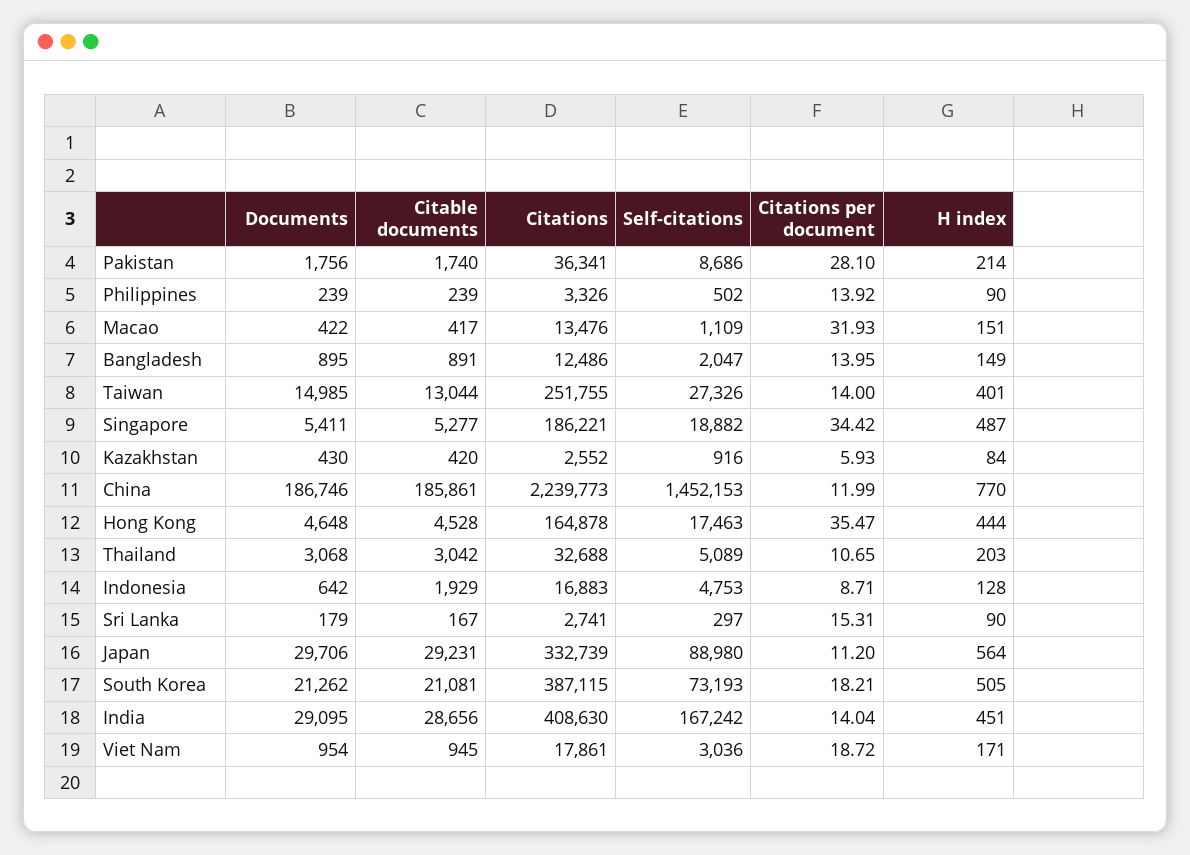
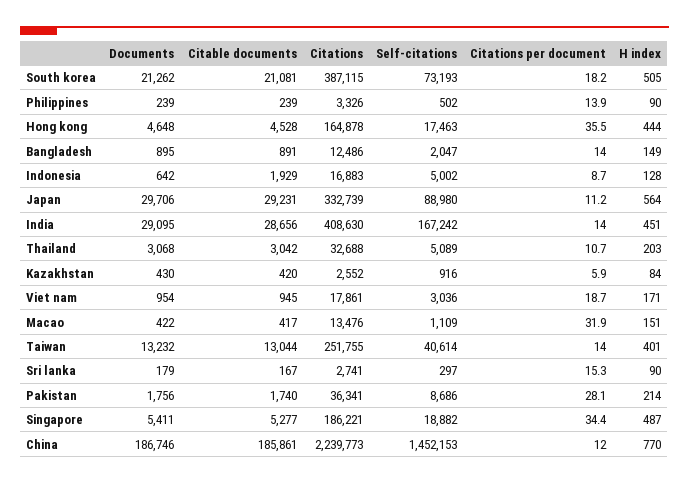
  {
    "Documents": {
      "Pakistan": 1756,
      "Philippines": 239,
      "Macao": 422,
      "Bangladesh": 895,
-     "Taiwan": 14985,
+     "Taiwan": 13232,
      "Singapore": 5411,
      "Kazakhstan": 430,
      "China": 186746,
      "Hong Kong": 4648,
      "Thailand": 3068,
      "Indonesia": 642,
      "Sri Lanka": 179,
      "Japan": 29706,
      "South Korea": 21262,
      "India": 29095,
      "Viet Nam": 954
    },
    "Citable documents": {
      "Pakistan": 1740,
      "Philippines": 239,
      "Macao": 417,
      "Bangladesh": 891,
      "Taiwan": 13044,
      "Singapore": 5277,
      "Kazakhstan": 420,
      "China": 185861,
      "Hong Kong": 4528,
      "Thailand": 3042,
      "Indonesia": 1929,
      "Sri Lanka": 167,
      "Japan": 29231,
      "South Korea": 21081,
      "India": 28656,
      "Viet Nam": 945
    },
    "Citations": {
      "Pakistan": 36341,
      "Philippines": 3326,
      "Macao": 13476,
      "Bangladesh": 12486,
      "Taiwan": 251755,
      "Singapore": 186221,
      "Kazakhstan": 2552,
      "China": 2239773,
      "Hong Kong": 164878,
      "Thailand": 32688,
      "Indonesia": 16883,
      "Sri Lanka": 2741,
      "Japan": 332739,
      "South Korea": 387115,
      "India": 408630,
      "Viet Nam": 17861
    },
    "Self-citations": {
      "Pakistan": 8686,
      "Philippines": 502,
      "Macao": 1109,
      "Bangladesh": 2047,
-     "Taiwan": 27326,
+     "Taiwan": 40614,
      "Singapore": 18882,
      "Kazakhstan": 916,
      "China": 1452153,
      "Hong Kong": 17463,
      "Thailand": 5089,
-     "Indonesia": 4753,
+     "Indonesia": 5002,
      "Sri Lanka": 297,
      "Japan": 88980,
      "South Korea": 73193,
      "India": 167242,
      "Viet Nam": 3036
    },
    "Citations per document": {
      "Pakistan": 28.1,
      "Philippines": 13.92,
      "Macao": 31.93,
      "Bangladesh": 13.95,
      "Taiwan": 14,
      "Singapore": 34.42,
      "Kazakhstan": 5.93,
      "China": 11.99,
      "Hong Kong": 35.47,
      "Thailand": 10.65,
      "Indonesia": 8.71,
      "Sri Lanka": 15.31,
      "Japan": 11.2,
      "South Korea": 18.21,
      "India": 14.04,
      "Viet Nam": 18.72
    },
    "H index": {
      "Pakistan": 214,
      "Philippines": 90,
      "Macao": 151,
      "Bangladesh": 149,
      "Taiwan": 401,
      "Singapore": 487,
      "Kazakhstan": 84,
      "China": 770,
      "Hong Kong": 444,
      "Thailand": 203,
      "Indonesia": 128,
      "Sri Lanka": 90,
      "Japan": 564,
      "South Korea": 505,
      "India": 451,
      "Viet Nam": 171
    }
  }

